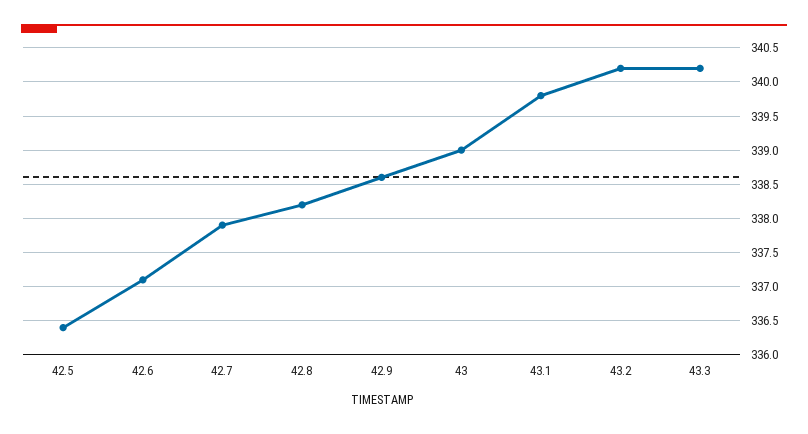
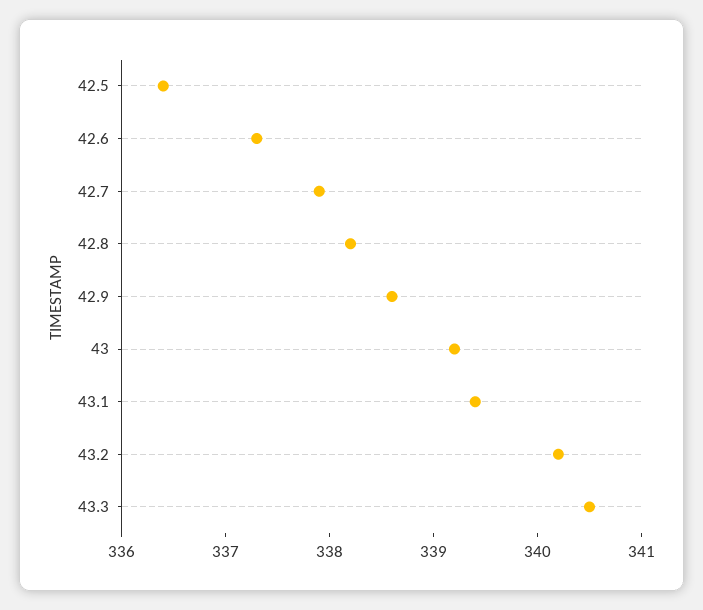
  {
    "42.5": 336.4,
-   "42.6": 337.1,
+   "42.6": 337.3,
    "42.7": 337.9,
    "42.8": 338.2,
    "42.9": 338.6,
-   "43": 339,
+   "43": 339.2,
-   "43.1": 339.8,
+   "43.1": 339.4,
    "43.2": 340.2,
-   "43.3": 340.2
+   "43.3": 340.5
  }

